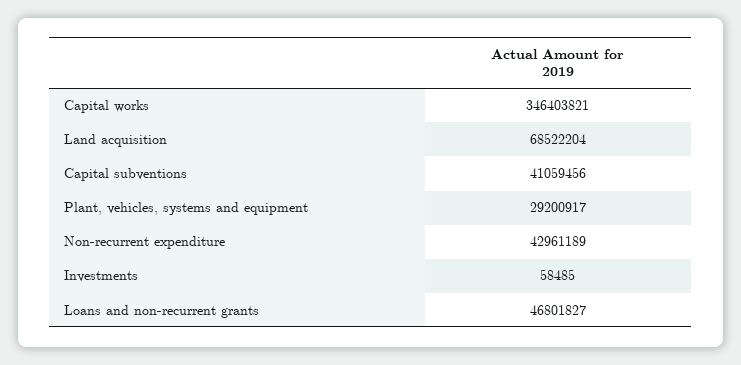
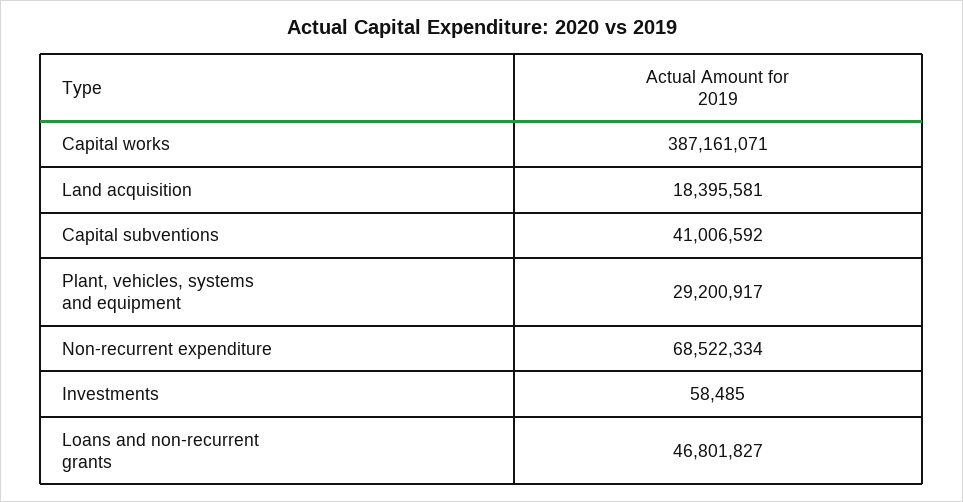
  {
-   "Capital works": 346403821,
+   "Capital works": 387161071,
-   "Land acquisition": 68522204,
+   "Land acquisition": 18395581,
-   "Capital subventions": 41059456,
+   "Capital subventions": 41006592,
    "Plant, vehicles, systems and equipment": 29200917,
-   "Non-recurrent expenditure": 42961189,
+   "Non-recurrent expenditure": 68522334,
    "Investments": 58485,
    "Loans and non-recurrent grants": 46801827
  }

